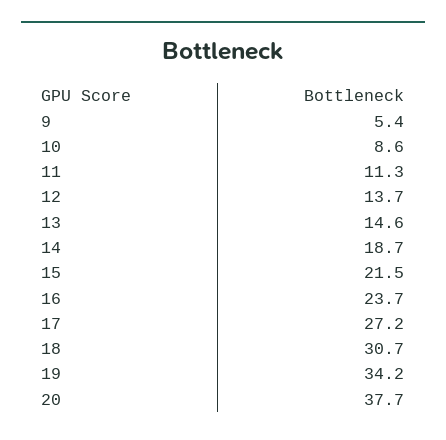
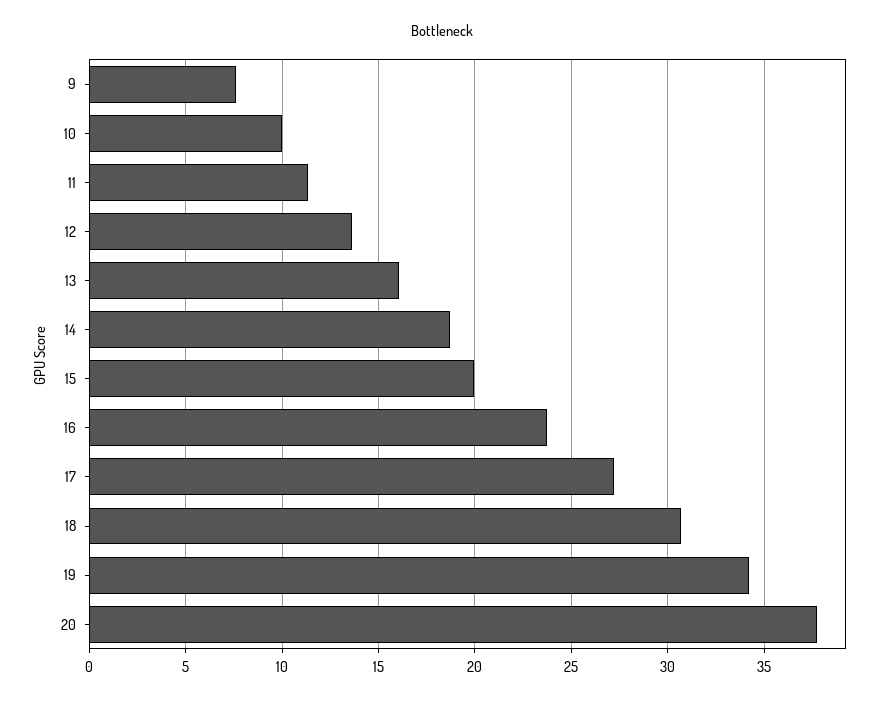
  {
-   "9": 5.4,
+   "9": 7.5,
-   "10": 8.6,
+   "10": 10,
    "11": 11.3,
    "12": 13.7,
-   "13": 14.6,
+   "13": 16,
    "14": 18.7,
-   "15": 21.5,
+   "15": 20,
    "16": 23.7,
    "17": 27.2,
    "18": 30.7,
    "19": 34.2,
    "20": 37.7
  }

